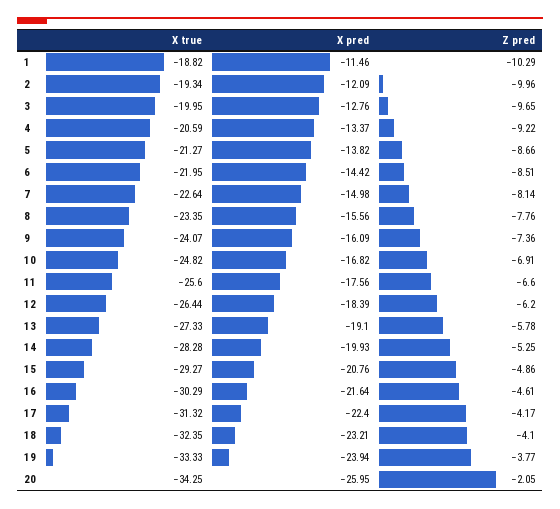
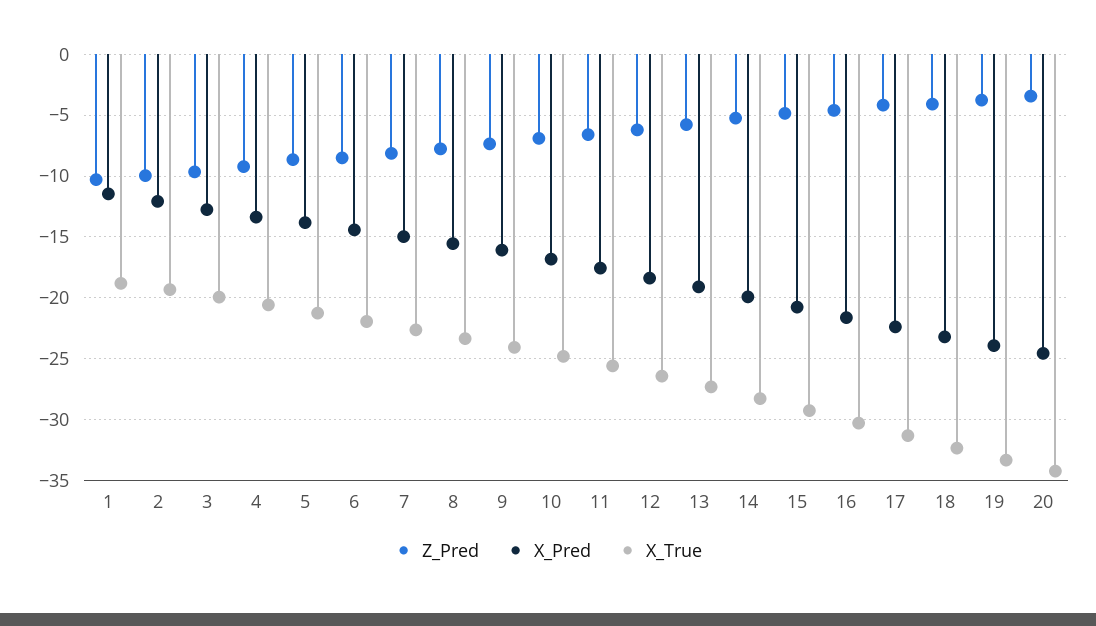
  {
    "X true": {
      "1": -18.82,
      "2": -19.34,
      "3": -19.95,
      "4": -20.59,
      "5": -21.27,
      "6": -21.95,
      "7": -22.64,
      "8": -23.35,
      "9": -24.07,
      "10": -24.82,
      "11": -25.6,
      "12": -26.44,
      "13": -27.33,
      "14": -28.28,
      "15": -29.27,
      "16": -30.29,
      "17": -31.32,
      "18": -32.35,
      "19": -33.33,
      "20": -34.25
    },
    "X pred": {
      "1": -11.46,
      "2": -12.09,
      "3": -12.76,
      "4": -13.37,
      "5": -13.82,
      "6": -14.42,
      "7": -14.98,
      "8": -15.56,
      "9": -16.09,
      "10": -16.82,
      "11": -17.56,
      "12": -18.39,
      "13": -19.1,
      "14": -19.93,
      "15": -20.76,
      "16": -21.64,
      "17": -22.4,
      "18": -23.21,
      "19": -23.94,
-     "20": -25.95
+     "20": -24.5
    },
    "Z pred": {
      "1": -10.29,
      "2": -9.96,
      "3": -9.65,
      "4": -9.22,
      "5": -8.66,
      "6": -8.51,
      "7": -8.14,
      "8": -7.76,
      "9": -7.36,
      "10": -6.91,
      "11": -6.6,
      "12": -6.2,
      "13": -5.78,
      "14": -5.25,
      "15": -4.86,
      "16": -4.61,
      "17": -4.17,
      "18": -4.1,
      "19": -3.77,
-     "20": -2.05
+     "20": -3.5
    }
  }

